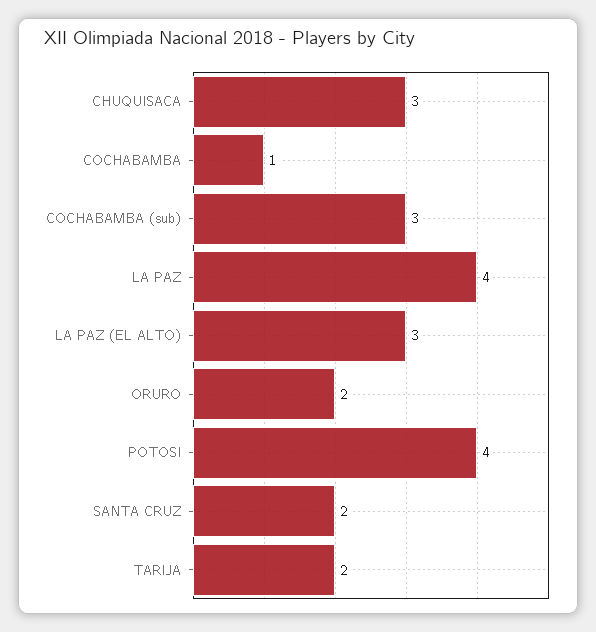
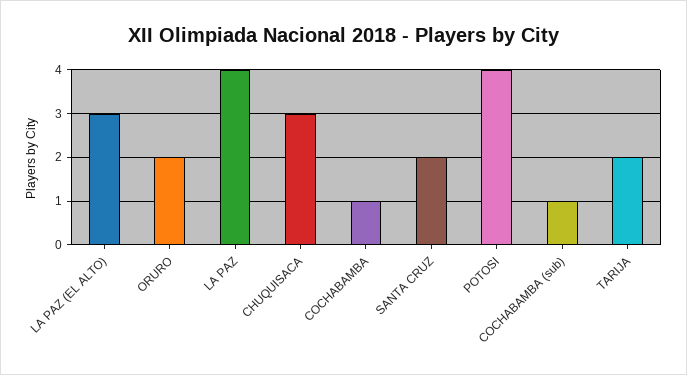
  {
    "CHUQUISACA": 3,
    "COCHABAMBA": 1,
-   "COCHABAMBA (sub)": 3,
+   "COCHABAMBA (sub)": 1,
    "LA PAZ": 4,
    "LA PAZ (EL ALTO)": 3,
    "ORURO": 2,
    "POTOSI": 4,
    "SANTA CRUZ": 2,
    "TARIJA": 2
  }

